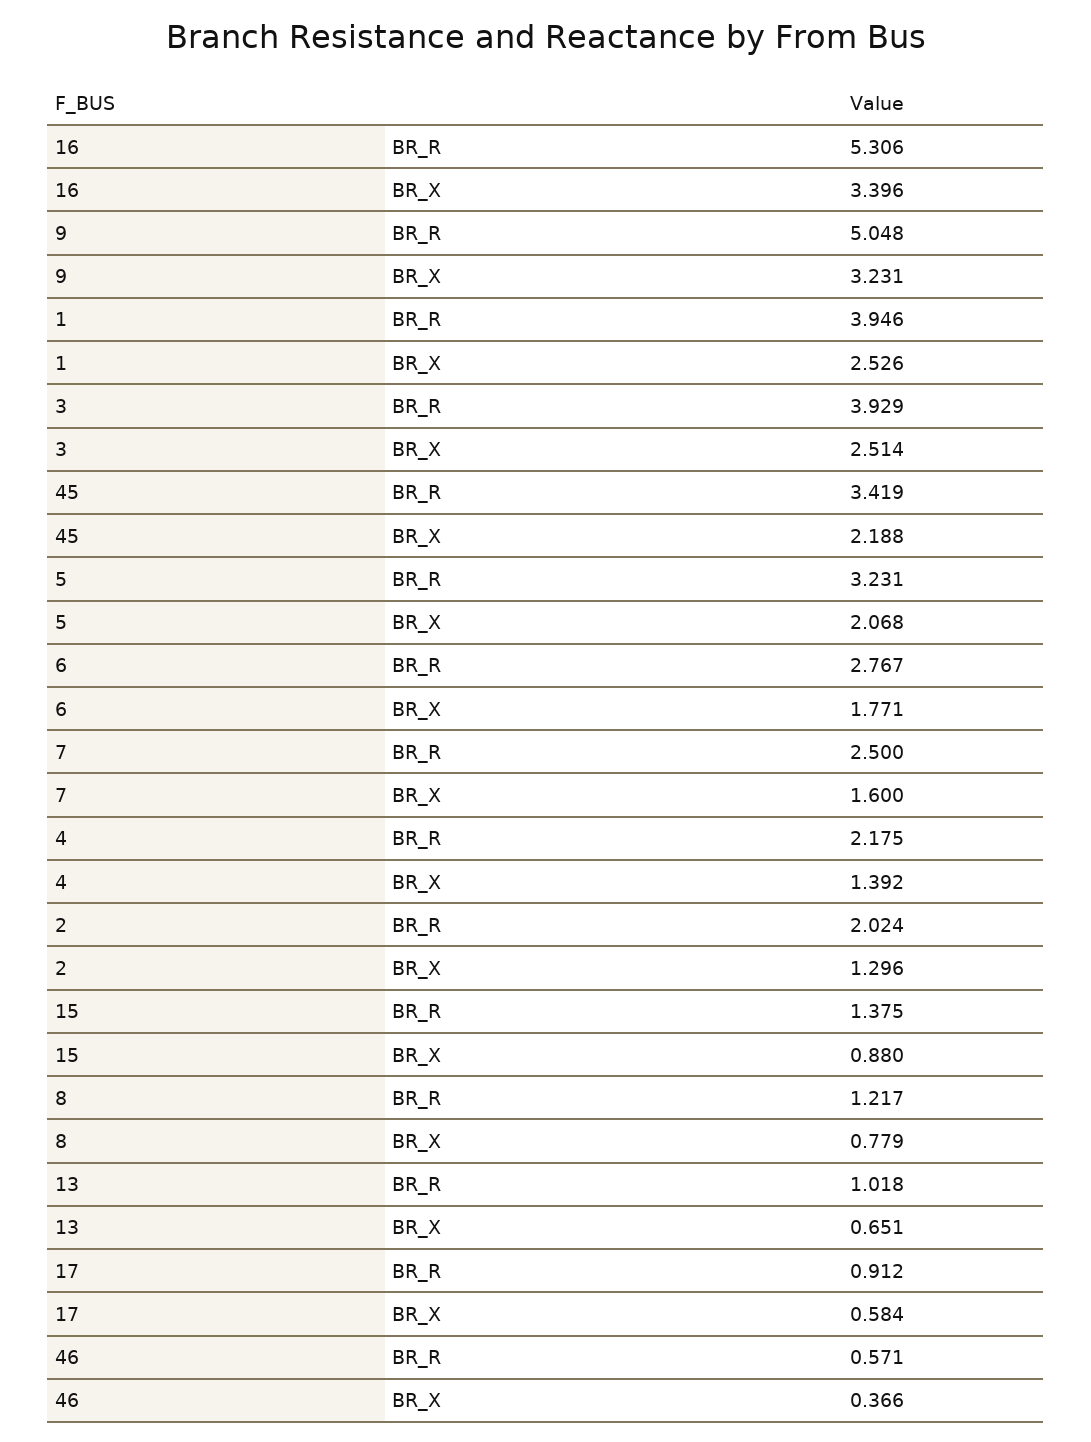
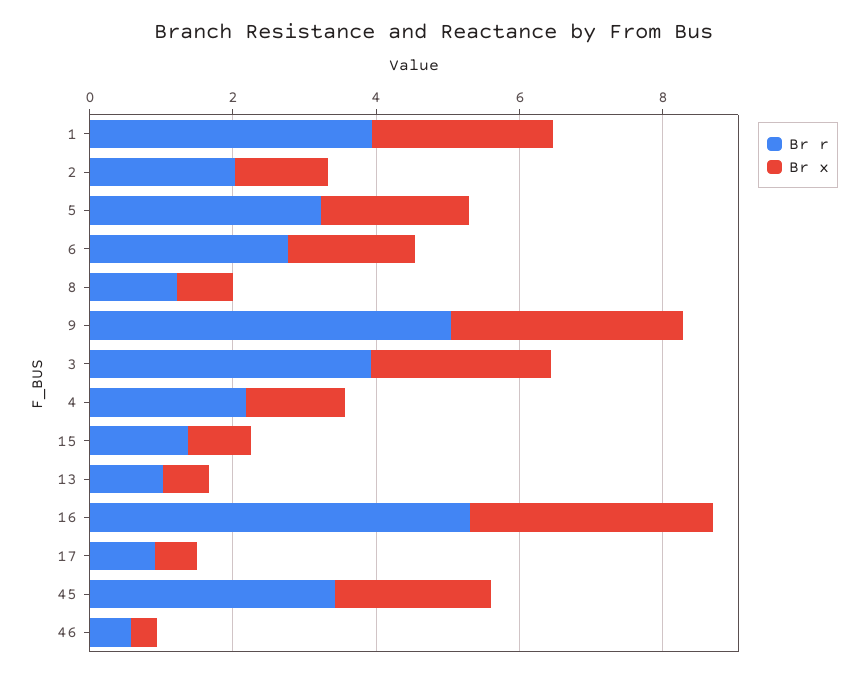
  {
    "BR_R": {
      "16": 5.306,
      "9": 5.048,
      "1": 3.946,
      "3": 3.929,
      "45": 3.419,
      "5": 3.231,
      "6": 2.767,
-     "7": 2.5,
      "4": 2.175,
      "2": 2.024,
      "15": 1.375,
      "8": 1.217,
      "13": 1.018,
      "17": 0.912,
      "46": 0.571
    },
    "BR_X": {
      "16": 3.396,
      "9": 3.231,
      "1": 2.526,
      "3": 2.514,
      "45": 2.188,
      "5": 2.068,
      "6": 1.771,
-     "7": 1.6,
      "4": 1.392,
      "2": 1.296,
      "15": 0.88,
      "8": 0.779,
      "13": 0.651,
      "17": 0.584,
      "46": 0.366
    }
  }

